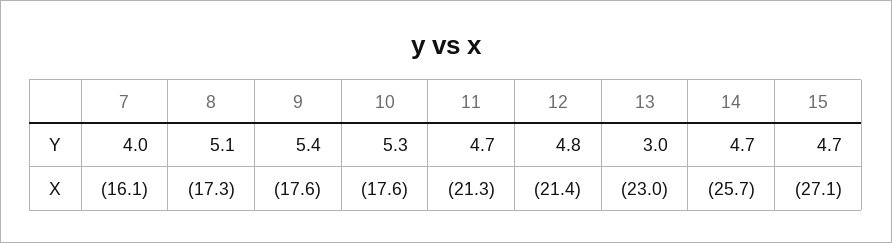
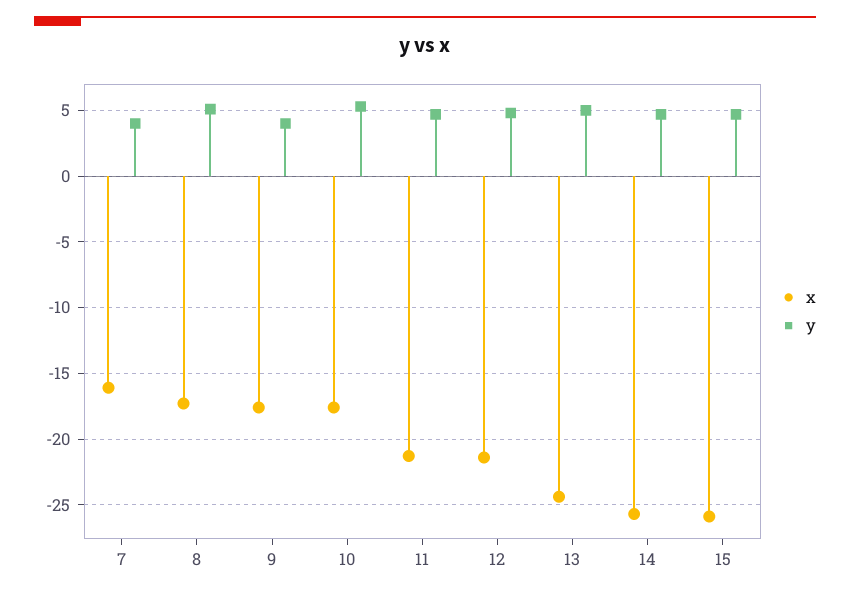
  {
    "Y": {
      "7": 4,
      "8": 5.1,
-     "9": 5.4,
+     "9": 4,
      "10": 5.3,
      "11": 4.7,
      "12": 4.8,
-     "13": 3,
+     "13": 5,
      "14": 4.7,
      "15": 4.7
    },
    "X": {
      "7": -16.1,
      "8": -17.3,
      "9": -17.6,
      "10": -17.6,
      "11": -21.3,
      "12": -21.4,
-     "13": -23,
+     "13": -24.5,
      "14": -25.7,
-     "15": -27.1
+     "15": -26
    }
  }

